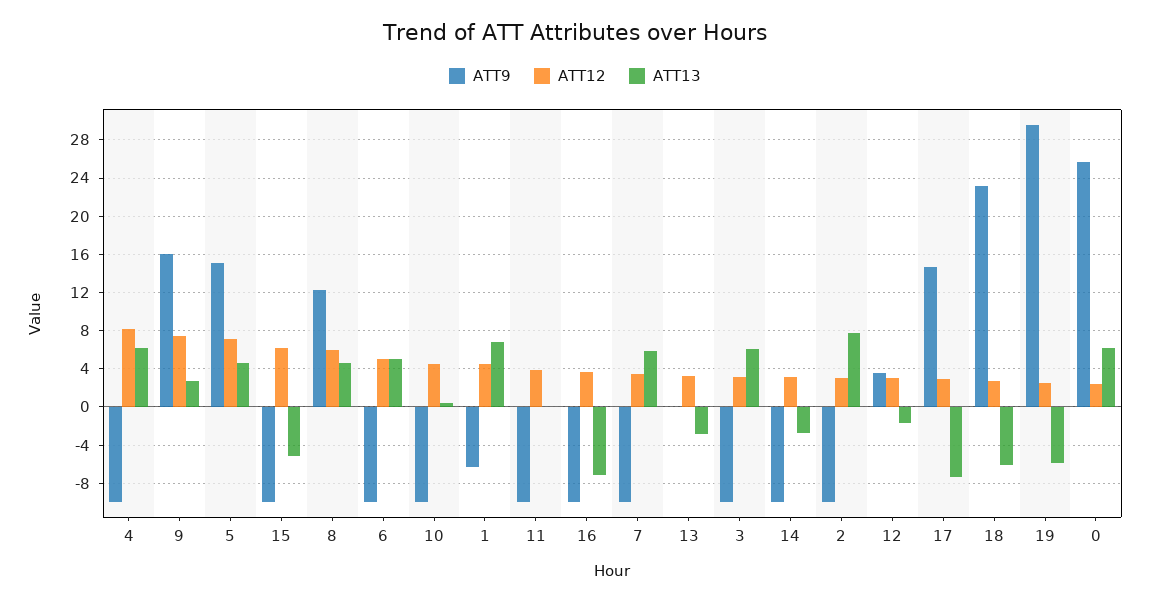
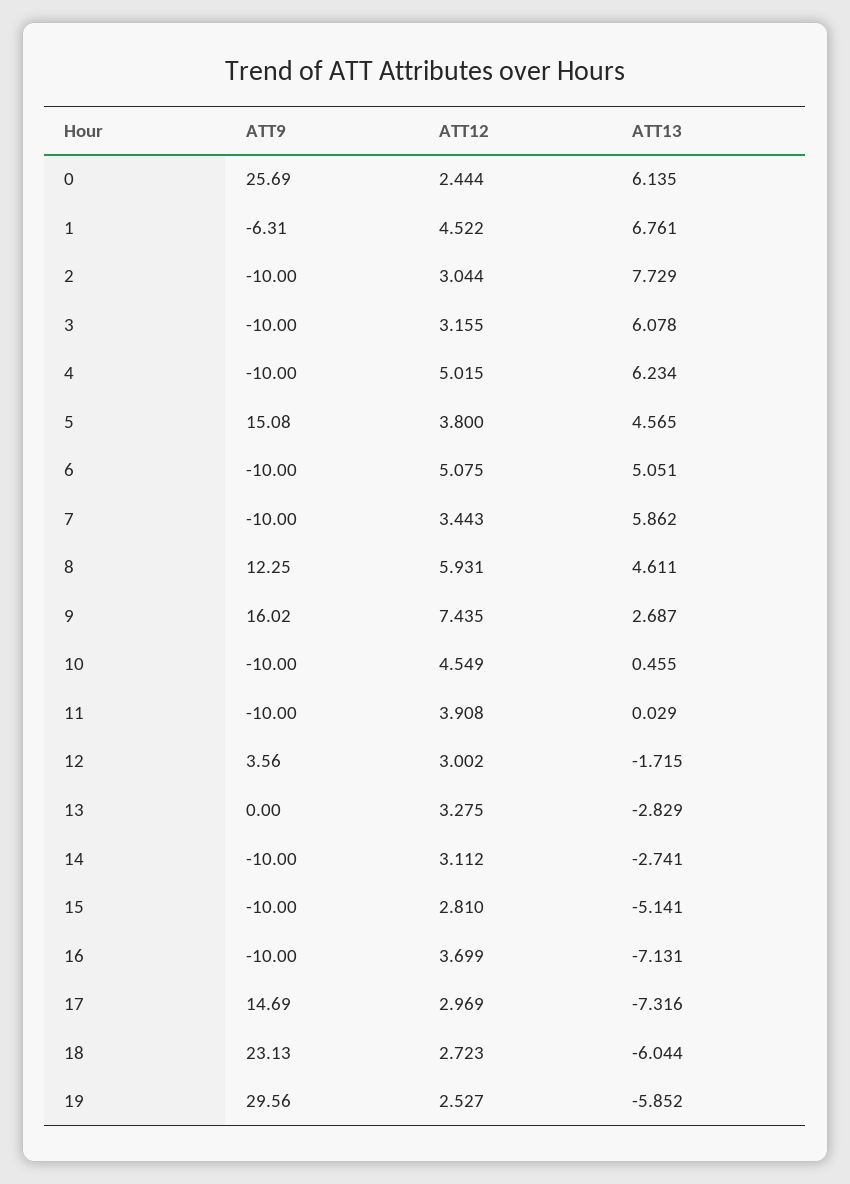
  {
    "ATT9": {
      "4": -10,
      "9": 16.02,
      "5": 15.08,
      "15": -10,
      "8": 12.25,
      "6": -10,
      "10": -10,
      "1": -6.31,
      "11": -10,
      "16": -10,
      "7": -10,
      "13": 0,
      "3": -10,
      "14": -10,
      "2": -10,
      "12": 3.56,
      "17": 14.69,
      "18": 23.13,
      "19": 29.56,
      "0": 25.69
    },
    "ATT12": {
-     "4": 8,
+     "4": 5.015,
      "9": 7.435,
-     "5": 7,
+     "5": 3.8,
-     "15": 6,
+     "15": 2.81,
      "8": 5.931,
      "6": 5.075,
      "10": 4.549,
      "1": 4.522,
      "11": 3.908,
      "16": 3.699,
      "7": 3.443,
      "13": 3.275,
      "3": 3.155,
      "14": 3.112,
      "2": 3.044,
      "12": 3.002,
      "17": 2.969,
      "18": 2.723,
      "19": 2.527,
      "0": 2.444
    },
    "ATT13": {
      "4": 6.234,
      "9": 2.687,
      "5": 4.565,
      "15": -5.141,
      "8": 4.611,
      "6": 5.051,
      "10": 0.455,
      "1": 6.761,
      "11": 0.029,
      "16": -7.131,
      "7": 5.862,
      "13": -2.829,
      "3": 6.078,
      "14": -2.741,
      "2": 7.729,
      "12": -1.715,
      "17": -7.316,
      "18": -6.044,
      "19": -5.852,
      "0": 6.135
    }
  }

